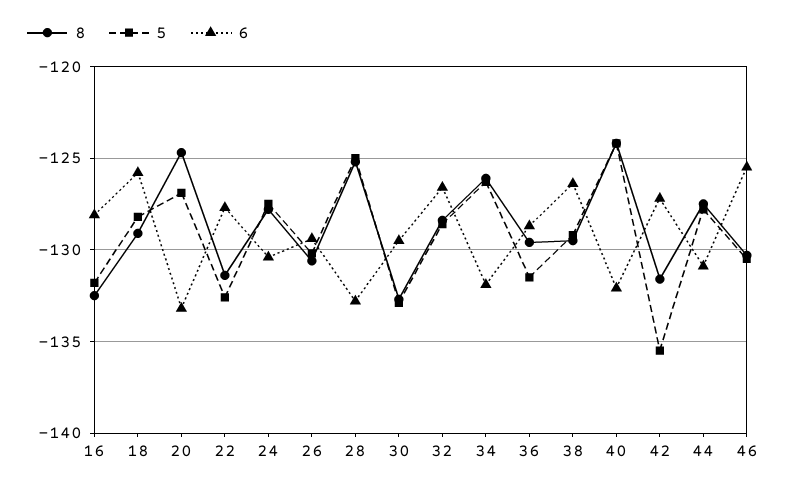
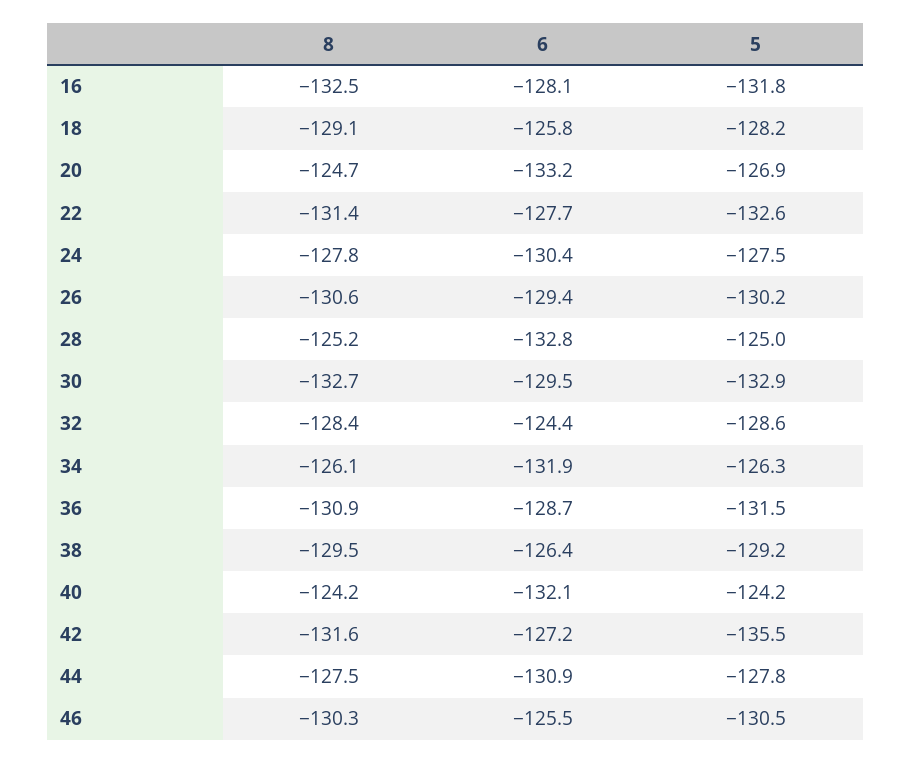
  {
    "8": {
      "16": -132.5,
      "18": -129.1,
      "20": -124.7,
      "22": -131.4,
      "24": -127.8,
      "26": -130.6,
      "28": -125.2,
      "30": -132.7,
      "32": -128.4,
      "34": -126.1,
-     "36": -129.5,
+     "36": -130.9,
      "38": -129.5,
      "40": -124.2,
      "42": -131.6,
      "44": -127.5,
      "46": -130.3
    },
    "5": {
      "16": -131.8,
      "18": -128.2,
      "20": -126.9,
      "22": -132.6,
      "24": -127.5,
      "26": -130.2,
      "28": -125,
      "30": -132.9,
      "32": -128.6,
      "34": -126.3,
      "36": -131.5,
      "38": -129.2,
      "40": -124.2,
      "42": -135.5,
      "44": -127.8,
      "46": -130.5
    },
    "6": {
      "16": -128.1,
      "18": -125.8,
      "20": -133.2,
      "22": -127.7,
      "24": -130.4,
      "26": -129.4,
      "28": -132.8,
      "30": -129.5,
-     "32": -126.5,
+     "32": -124.4,
      "34": -131.9,
      "36": -128.7,
      "38": -126.4,
      "40": -132.1,
      "42": -127.2,
      "44": -130.9,
      "46": -125.5
    }
  }

